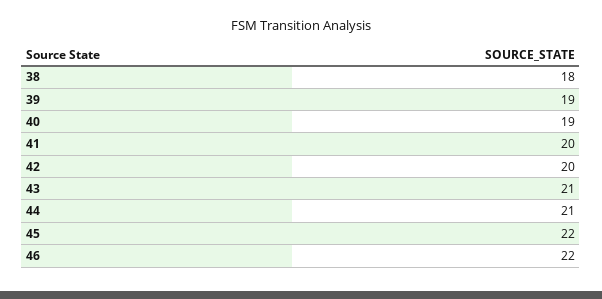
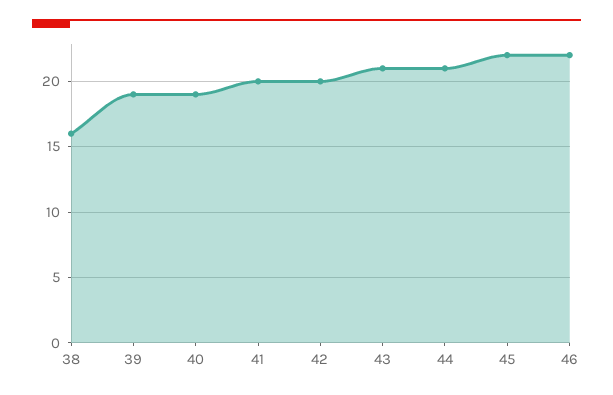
  {
-   "38": 18,
+   "38": 16,
    "39": 19,
    "40": 19,
    "41": 20,
    "42": 20,
    "43": 21,
    "44": 21,
    "45": 22,
    "46": 22
  }

